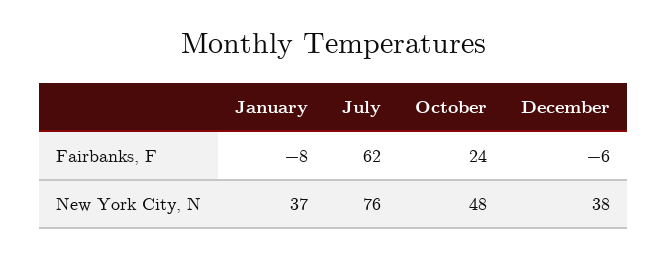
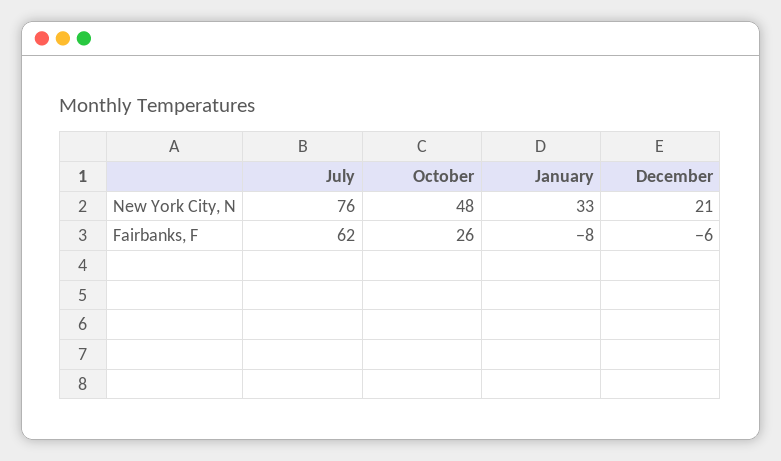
  {
    "January": {
      "Fairbanks, F": -8,
-     "New York City, N": 37
+     "New York City, N": 33
    },
    "July": {
      "Fairbanks, F": 62,
      "New York City, N": 76
    },
    "October": {
-     "Fairbanks, F": 24,
+     "Fairbanks, F": 26,
      "New York City, N": 48
    },
    "December": {
      "Fairbanks, F": -6,
-     "New York City, N": 38
+     "New York City, N": 21
    }
  }

